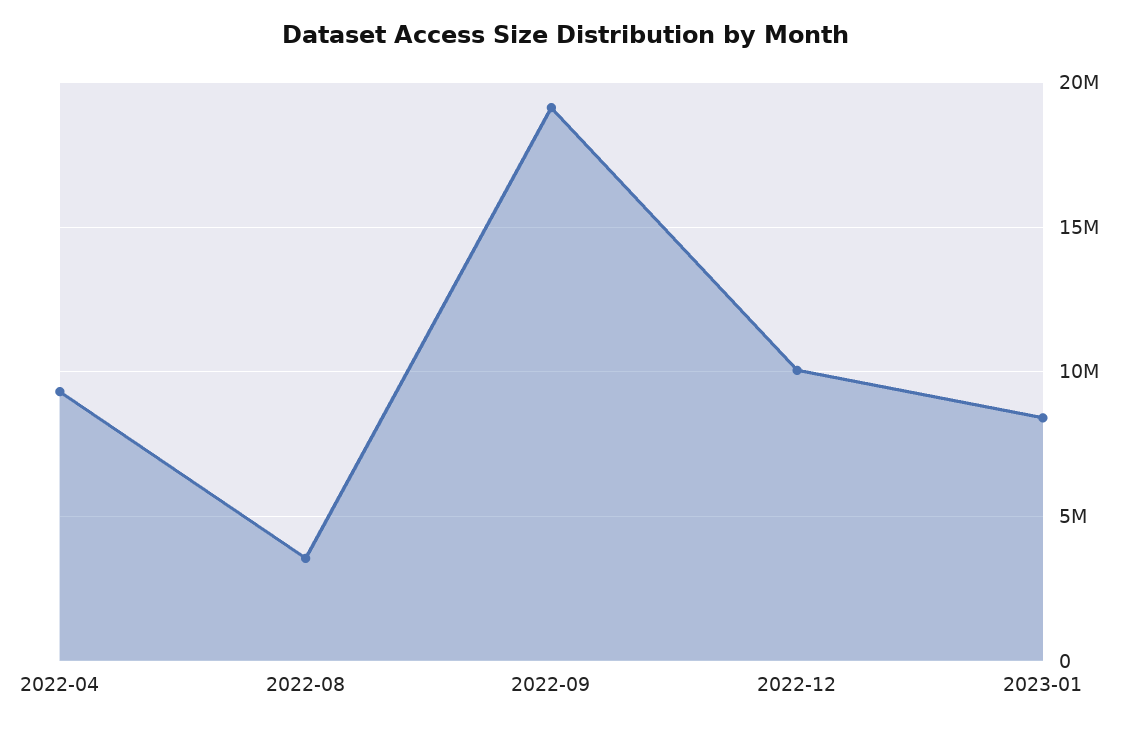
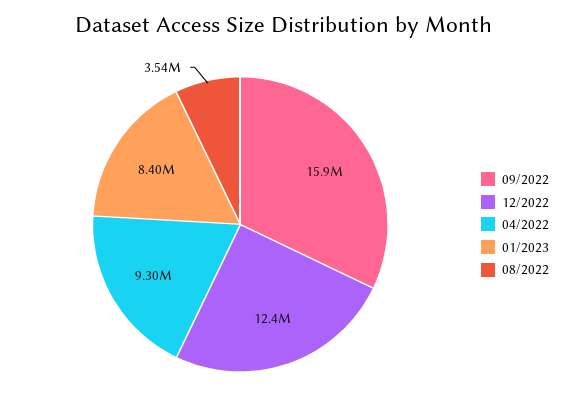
  {
    "2022-04": 9300000,
    "2022-08": 3540000,
-   "2022-09": 19000000,
+   "2022-09": 15900000,
-   "2022-12": 10000000,
+   "2022-12": 12400000,
    "2023-01": 8400000
  }

